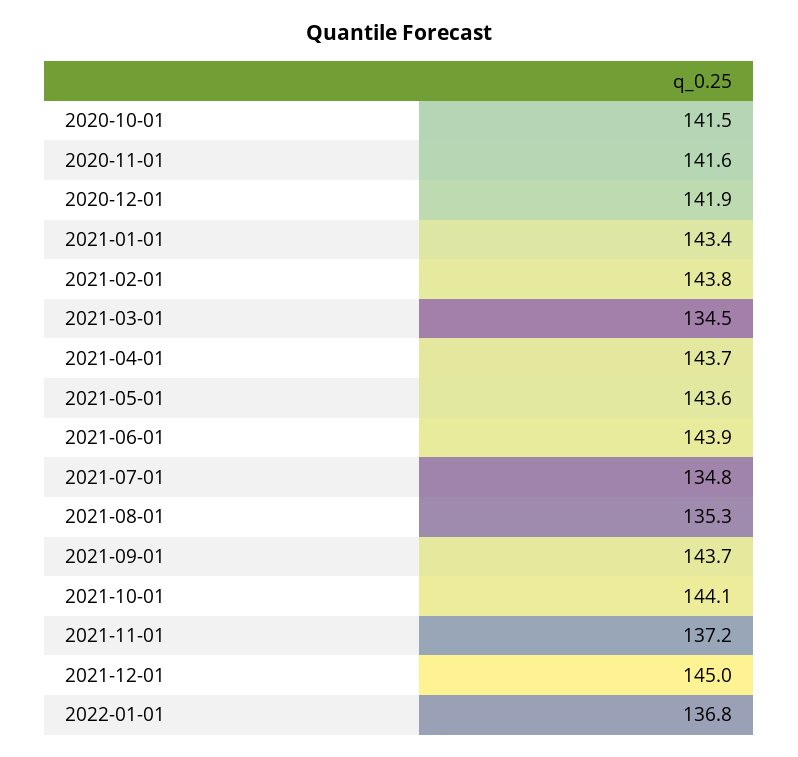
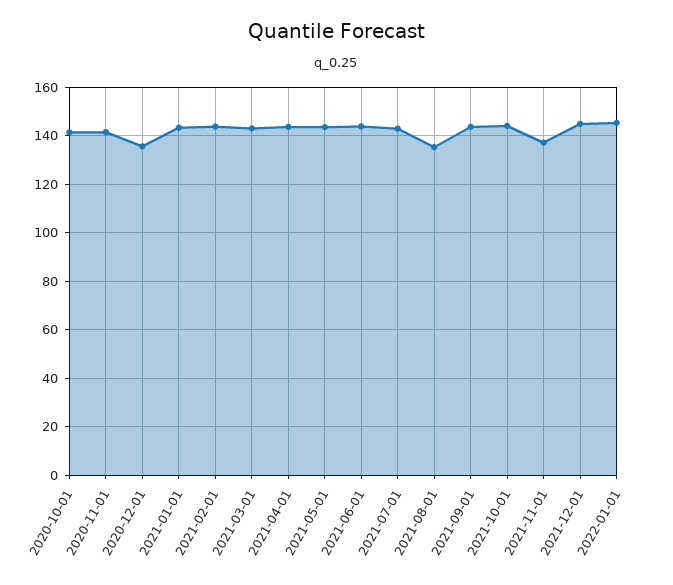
  {
    "2020-10-01": 141.5,
    "2020-11-01": 141.6,
-   "2020-12-01": 141.9,
+   "2020-12-01": 135,
    "2021-01-01": 143.4,
    "2021-02-01": 143.8,
-   "2021-03-01": 134.5,
+   "2021-03-01": 142.5,
    "2021-04-01": 143.7,
    "2021-05-01": 143.6,
    "2021-06-01": 143.9,
-   "2021-07-01": 134.8,
+   "2021-07-01": 142.5,
    "2021-08-01": 135.3,
    "2021-09-01": 143.7,
    "2021-10-01": 144.1,
    "2021-11-01": 137.2,
    "2021-12-01": 145,
-   "2022-01-01": 136.8
+   "2022-01-01": 145
  }

